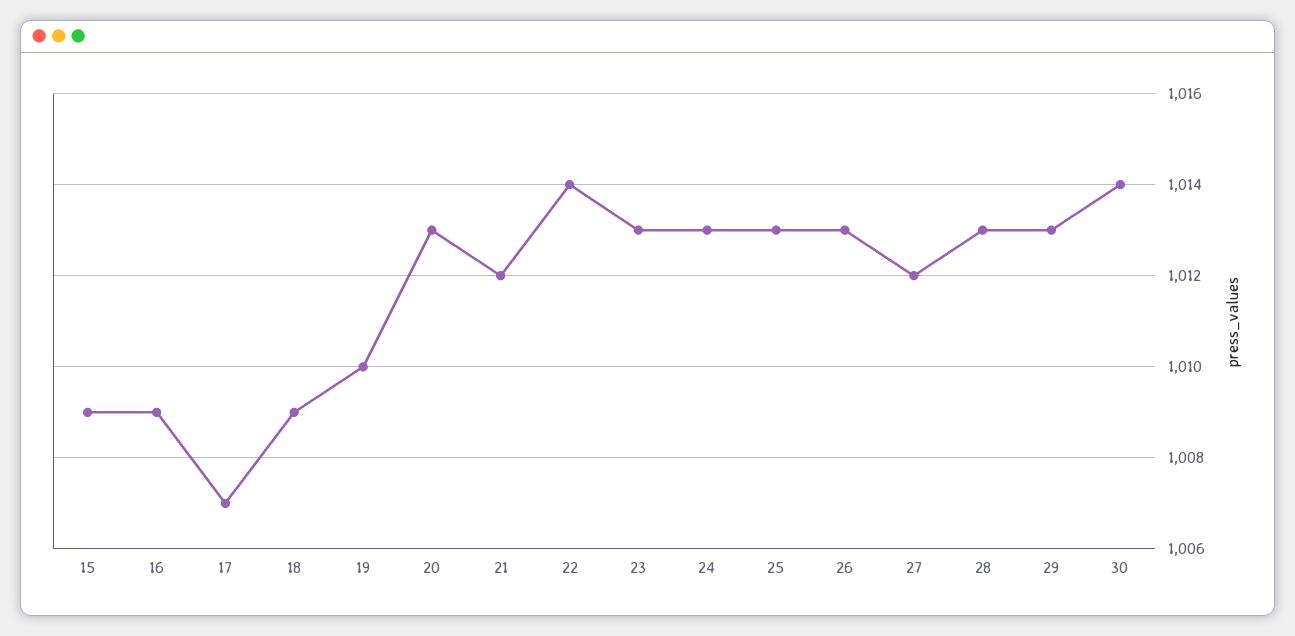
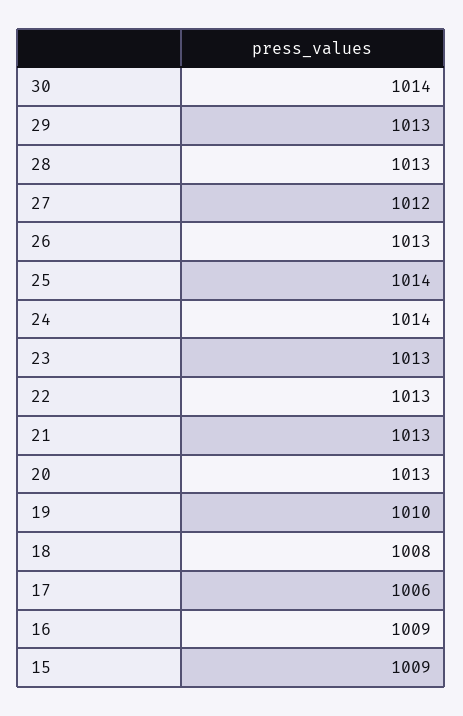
  {
    "15": 1009,
    "16": 1009,
-   "17": 1007,
+   "17": 1006,
-   "18": 1009,
+   "18": 1008,
    "19": 1010,
    "20": 1013,
-   "21": 1012,
+   "21": 1013,
-   "22": 1014,
+   "22": 1013,
    "23": 1013,
-   "24": 1013,
+   "24": 1014,
-   "25": 1013,
+   "25": 1014,
    "26": 1013,
    "27": 1012,
    "28": 1013,
    "29": 1013,
    "30": 1014
  }

